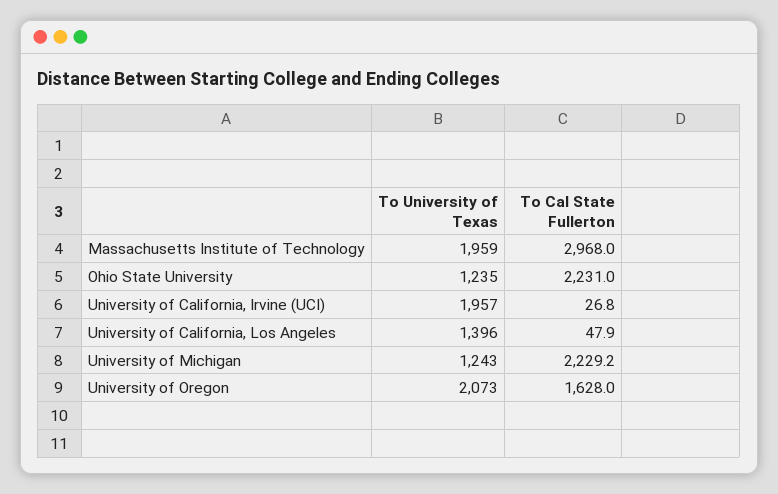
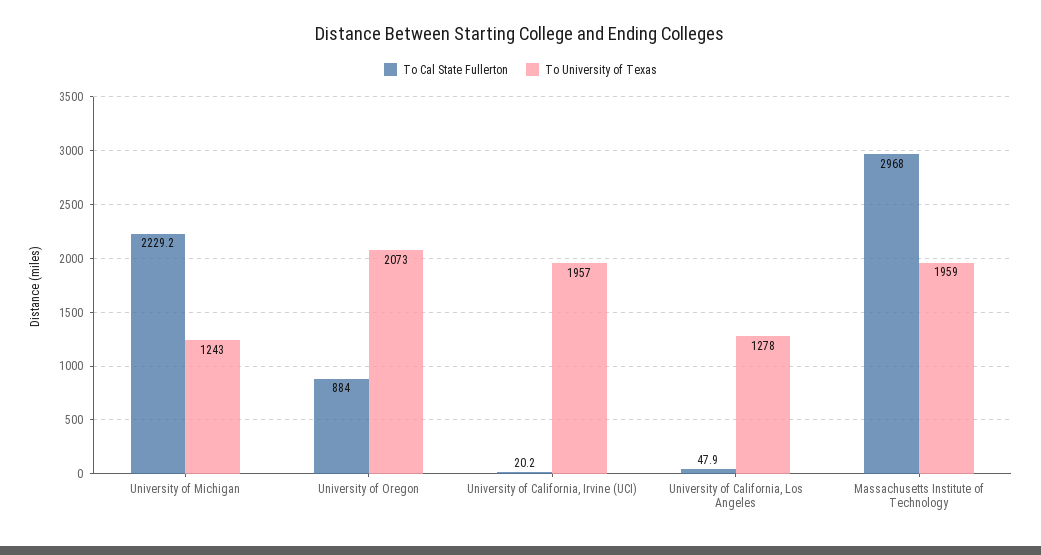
  {
    "To University of Texas": {
      "Massachusetts Institute of Technology": 1959,
-     "Ohio State University": 1235,
      "University of California, Irvine (UCI)": 1957,
-     "University of California, Los Angeles": 1396,
+     "University of California, Los Angeles": 1278,
      "University of Michigan": 1243,
      "University of Oregon": 2073
    },
    "To Cal State Fullerton": {
      "Massachusetts Institute of Technology": 2968,
-     "Ohio State University": 2231,
-     "University of California, Irvine (UCI)": 26.8,
+     "University of California, Irvine (UCI)": 20.2,
      "University of California, Los Angeles": 47.9,
      "University of Michigan": 2229.2,
-     "University of Oregon": 1628
+     "University of Oregon": 884
    }
  }

